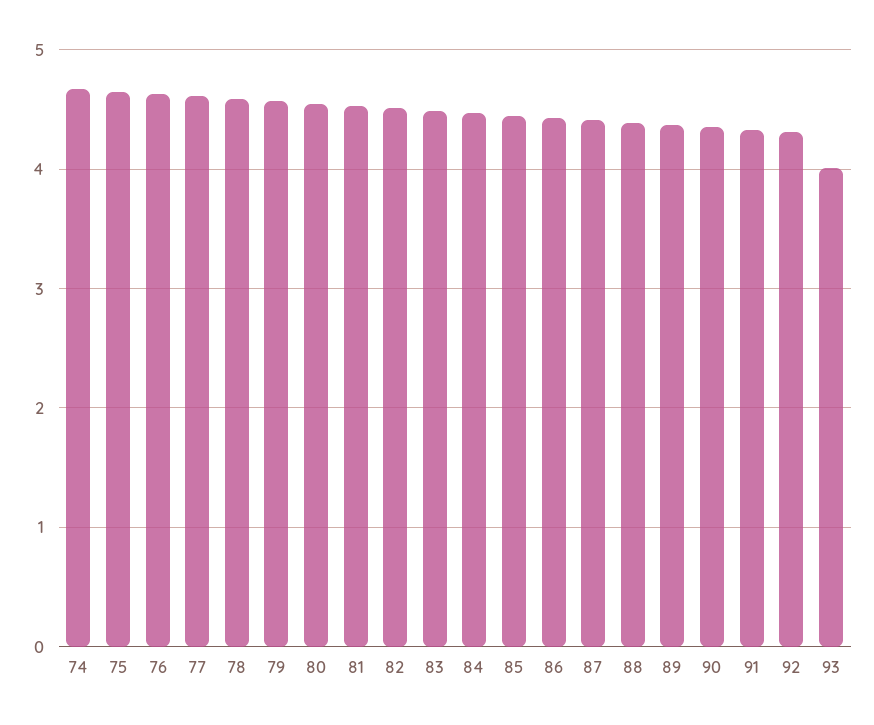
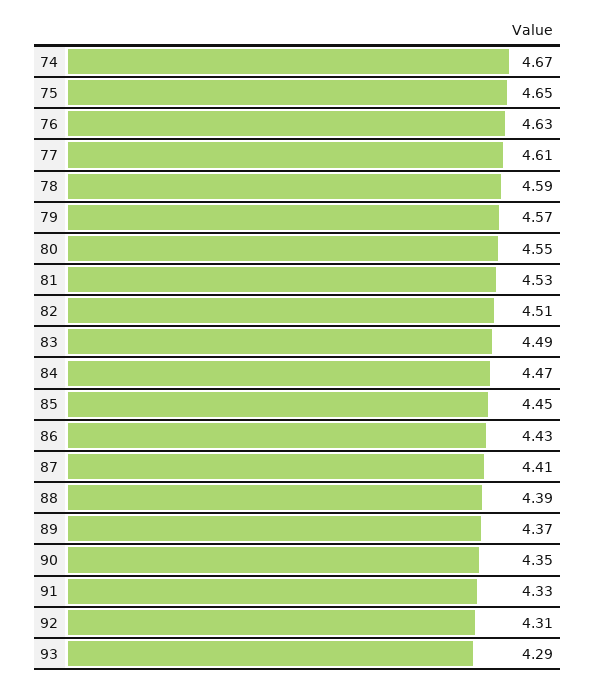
  {
    "74": 4.67,
    "75": 4.65,
    "76": 4.63,
    "77": 4.61,
    "78": 4.59,
    "79": 4.57,
    "80": 4.55,
    "81": 4.53,
    "82": 4.51,
    "83": 4.49,
    "84": 4.47,
    "85": 4.45,
    "86": 4.43,
    "87": 4.41,
    "88": 4.39,
    "89": 4.37,
    "90": 4.35,
    "91": 4.33,
    "92": 4.31,
-   "93": 4
+   "93": 4.29
  }

